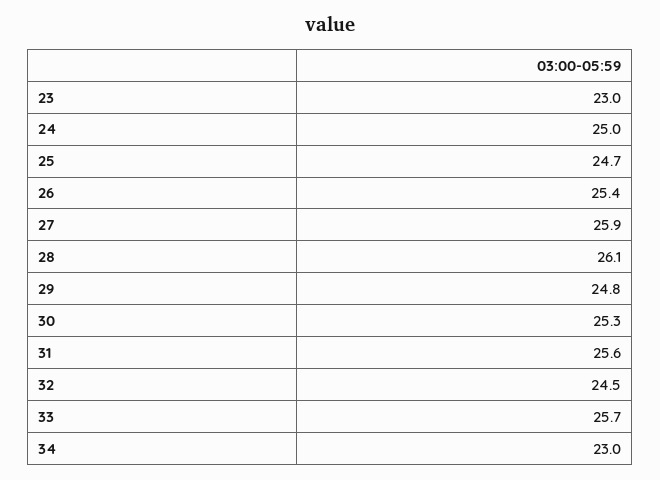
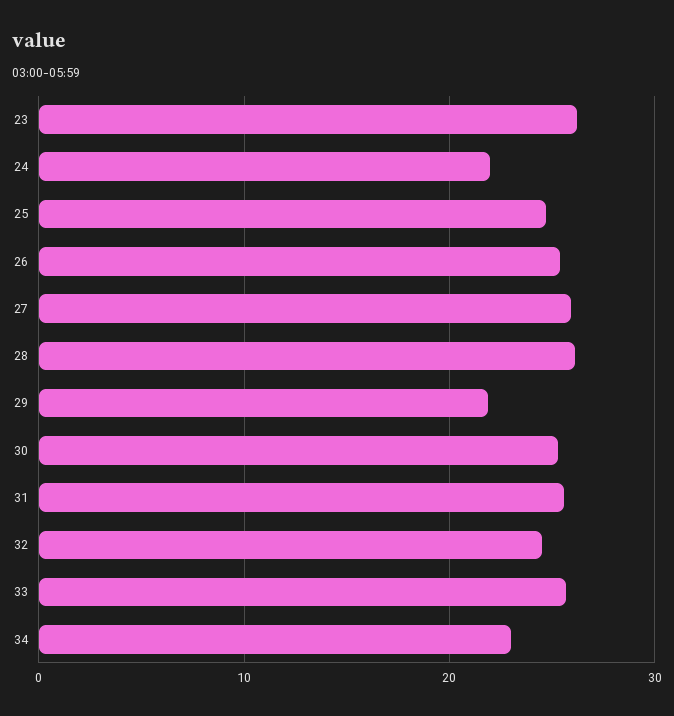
  {
-   "23": 23,
+   "23": 26,
-   "24": 25,
+   "24": 22,
    "25": 24.7,
    "26": 25.4,
    "27": 25.9,
    "28": 26.1,
-   "29": 24.8,
+   "29": 22,
    "30": 25.3,
    "31": 25.6,
    "32": 24.5,
    "33": 25.7,
    "34": 23
  }

